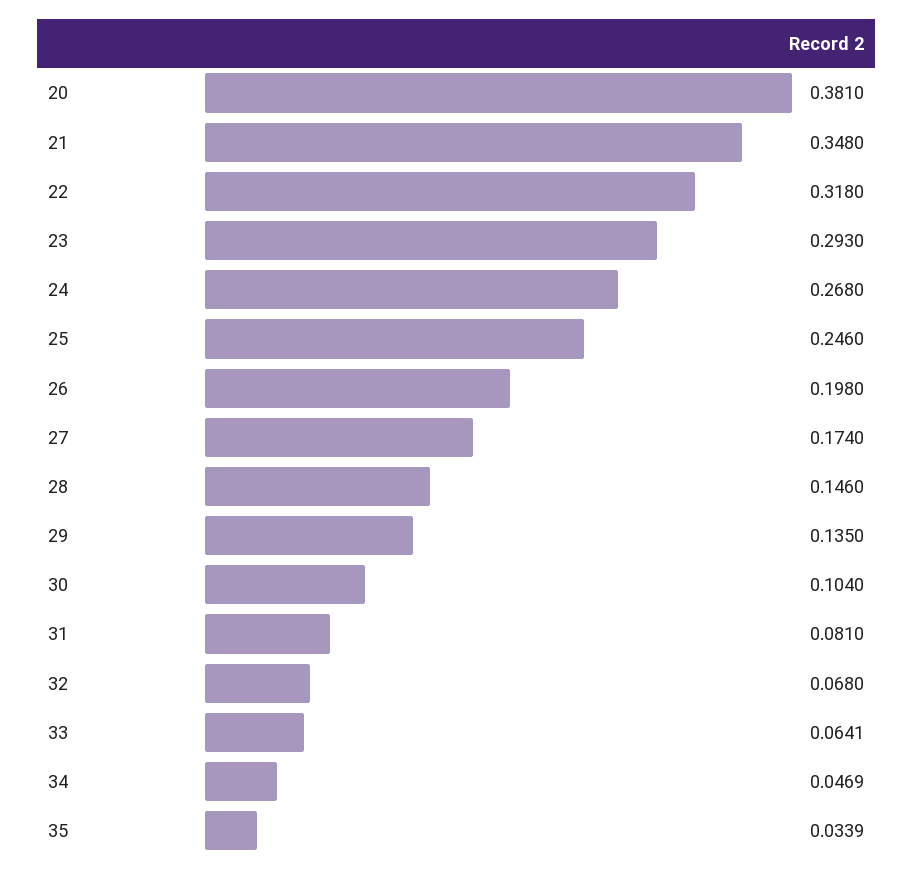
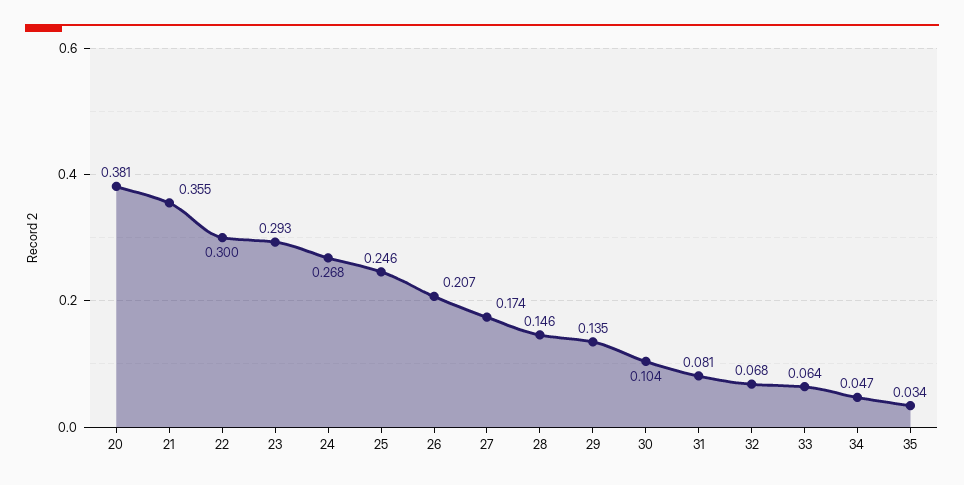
  {
    "20": 0.381,
-   "21": 0.348,
+   "21": 0.355,
-   "22": 0.318,
+   "22": 0.3,
    "23": 0.293,
    "24": 0.268,
    "25": 0.246,
-   "26": 0.198,
+   "26": 0.207,
    "27": 0.174,
    "28": 0.146,
    "29": 0.135,
    "30": 0.104,
    "31": 0.081,
    "32": 0.068,
    "33": 0.0641,
    "34": 0.0469,
    "35": 0.0339
  }

